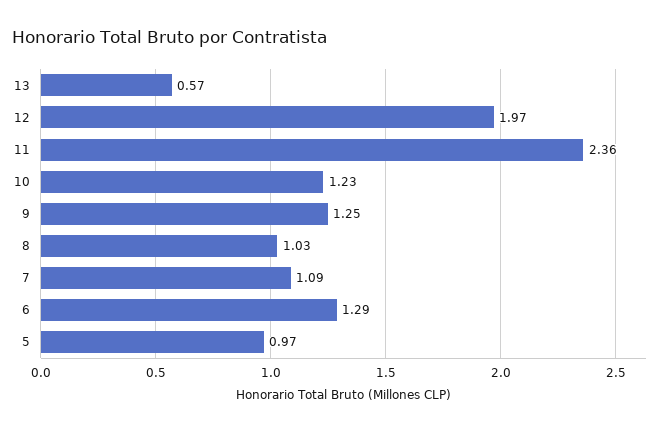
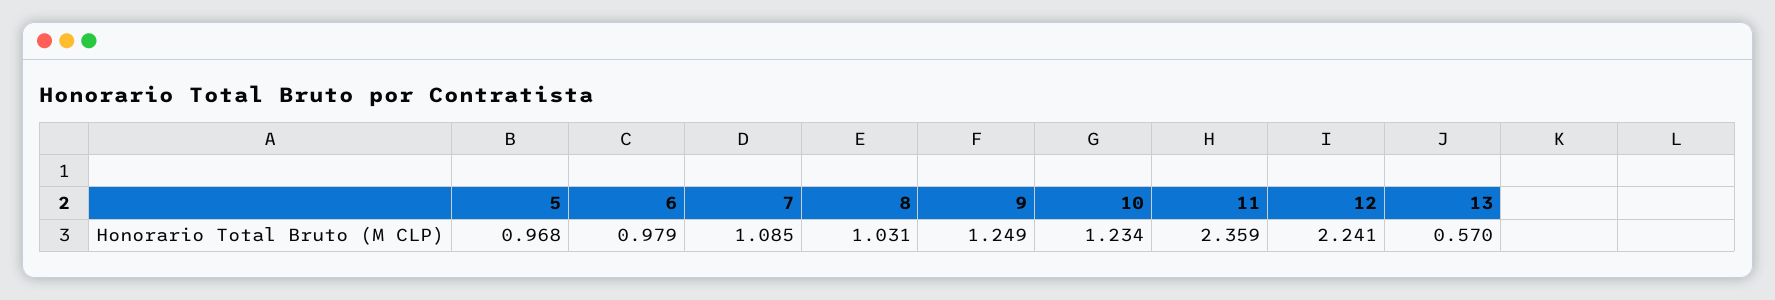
  {
    "13": 0.57,
-   "12": 1.97,
+   "12": 2.241,
    "11": 2.359,
    "10": 1.234,
    "9": 1.249,
    "8": 1.031,
    "7": 1.085,
-   "6": 1.29,
+   "6": 0.979,
    "5": 0.968
  }

